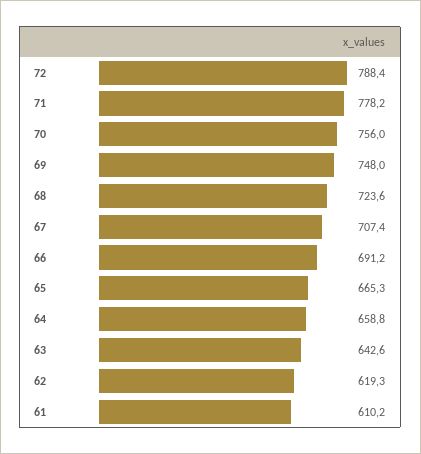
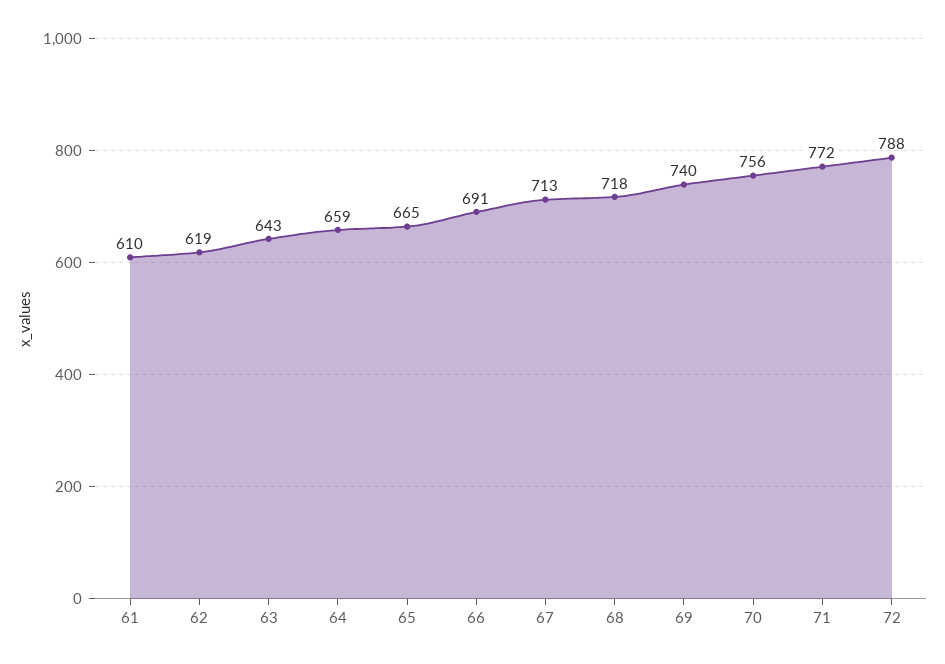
  {
    "72": 788.4,
-   "71": 778.2,
+   "71": 772,
    "70": 756,
-   "69": 748,
+   "69": 740,
-   "68": 723.6,
+   "68": 718,
-   "67": 707.4,
+   "67": 713,
    "66": 691.2,
    "65": 665.3,
    "64": 658.8,
    "63": 642.6,
    "62": 619.3,
    "61": 610.2
  }

